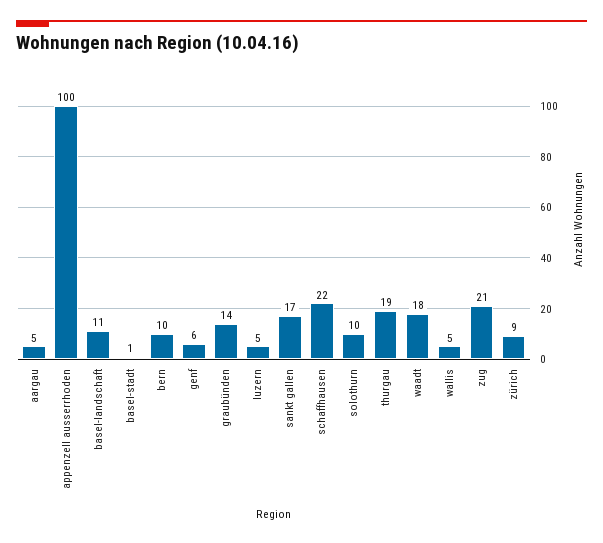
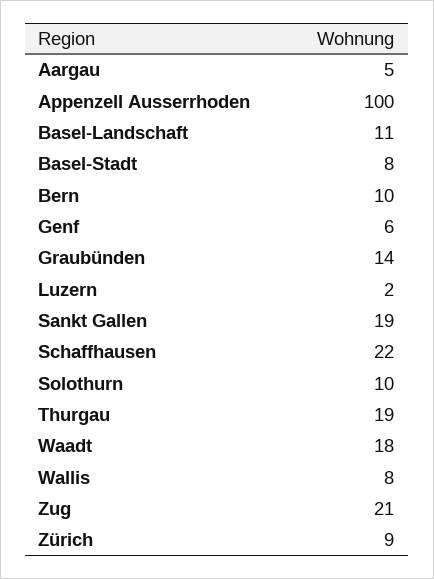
  {
    "aargau": 5,
    "appenzell ausserrhoden": 100,
    "basel-landschaft": 11,
-   "basel-stadt": 1,
+   "basel-stadt": 8,
    "bern": 10,
    "genf": 6,
    "graubünden": 14,
-   "luzern": 5,
+   "luzern": 2,
-   "sankt gallen": 17,
+   "sankt gallen": 19,
    "schaffhausen": 22,
    "solothurn": 10,
    "thurgau": 19,
    "waadt": 18,
-   "wallis": 5,
+   "wallis": 8,
    "zug": 21,
    "zürich": 9
  }

